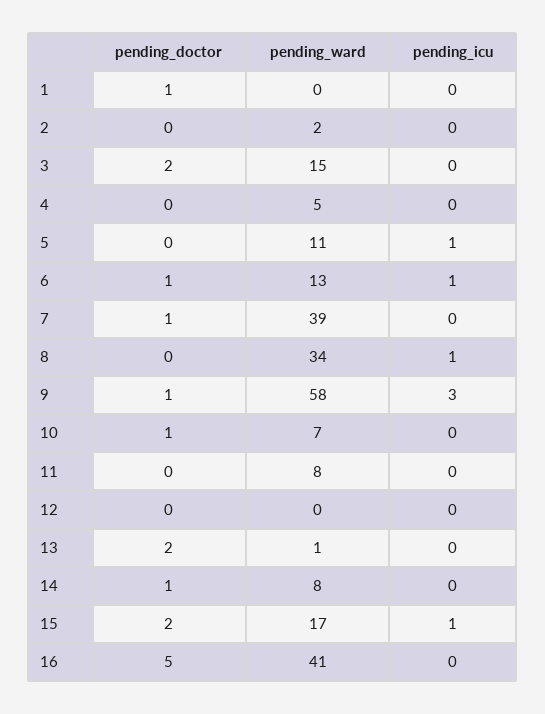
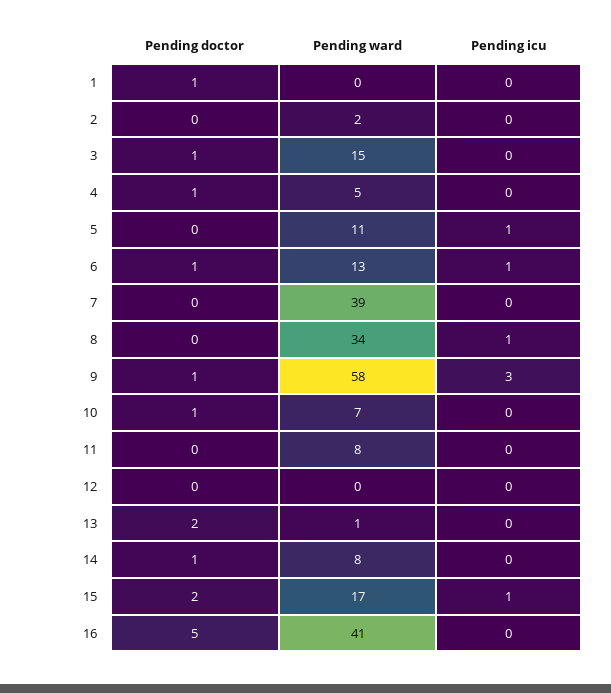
  {
    "pending_doctor": {
      "1": 1,
      "2": 0,
-     "3": 2,
+     "3": 1,
-     "4": 0,
+     "4": 1,
      "5": 0,
      "6": 1,
-     "7": 1,
+     "7": 0,
      "8": 0,
      "9": 1,
      "10": 1,
      "11": 0,
      "12": 0,
      "13": 2,
      "14": 1,
      "15": 2,
      "16": 5
    },
    "pending_ward": {
      "1": 0,
      "2": 2,
      "3": 15,
      "4": 5,
      "5": 11,
      "6": 13,
      "7": 39,
      "8": 34,
      "9": 58,
      "10": 7,
      "11": 8,
      "12": 0,
      "13": 1,
      "14": 8,
      "15": 17,
      "16": 41
    },
    "pending_icu": {
      "1": 0,
      "2": 0,
      "3": 0,
      "4": 0,
      "5": 1,
      "6": 1,
      "7": 0,
      "8": 1,
      "9": 3,
      "10": 0,
      "11": 0,
      "12": 0,
      "13": 0,
      "14": 0,
      "15": 1,
      "16": 0
    }
  }

